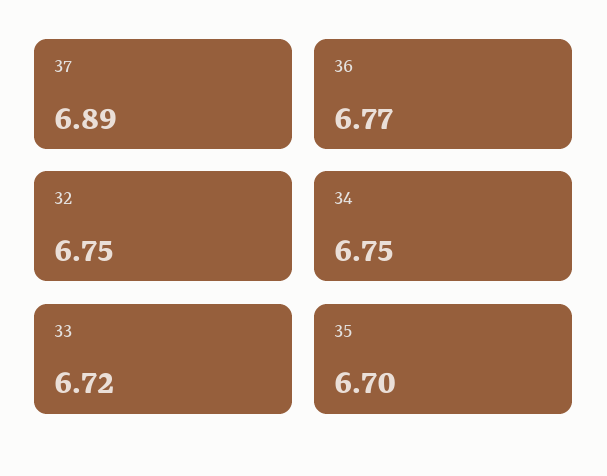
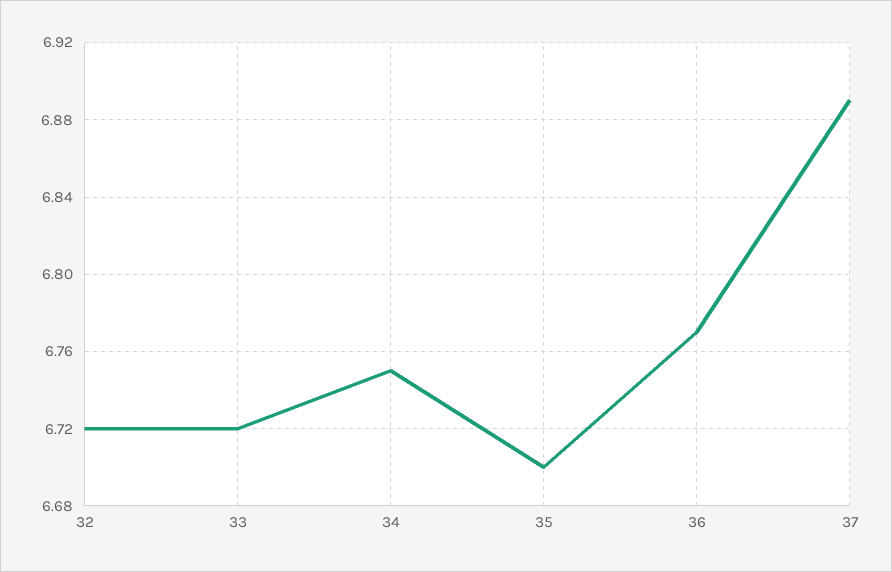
  {
    "37": 6.89,
    "36": 6.77,
-   "32": 6.75,
+   "32": 6.72,
    "34": 6.75,
    "33": 6.72,
    "35": 6.7
  }

